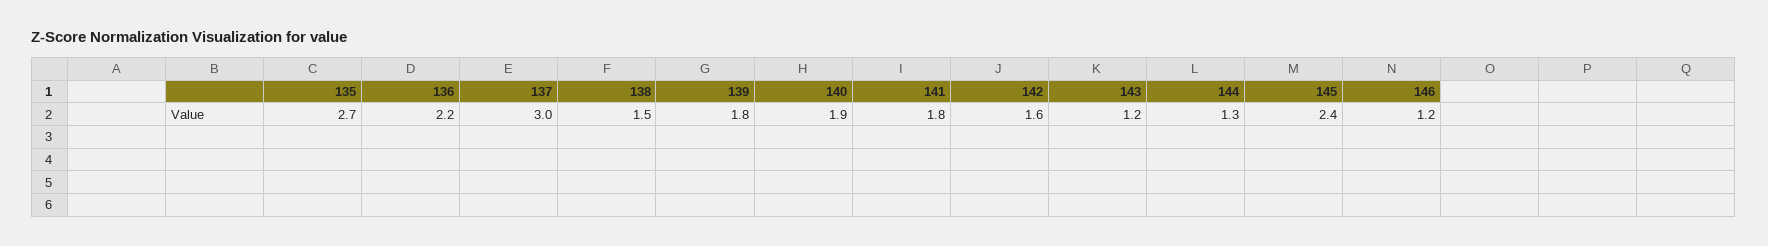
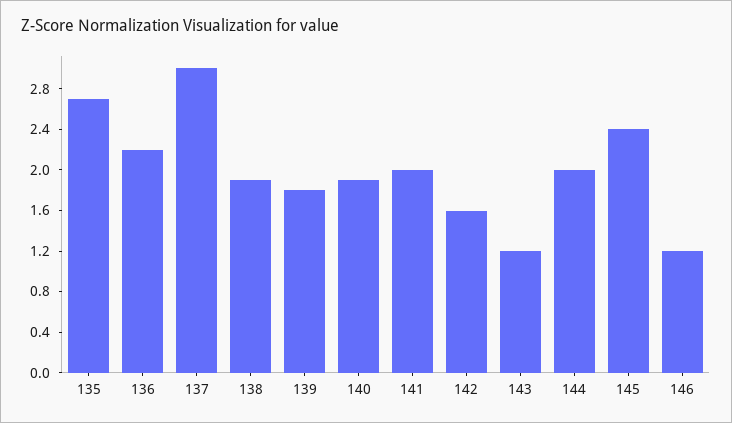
  {
    "135": 2.7,
    "136": 2.2,
    "137": 3,
-   "138": 1.5,
+   "138": 1.9,
    "139": 1.8,
    "140": 1.9,
-   "141": 1.8,
+   "141": 2,
    "142": 1.6,
    "143": 1.2,
-   "144": 1.3,
+   "144": 2,
    "145": 2.4,
    "146": 1.2
  }

